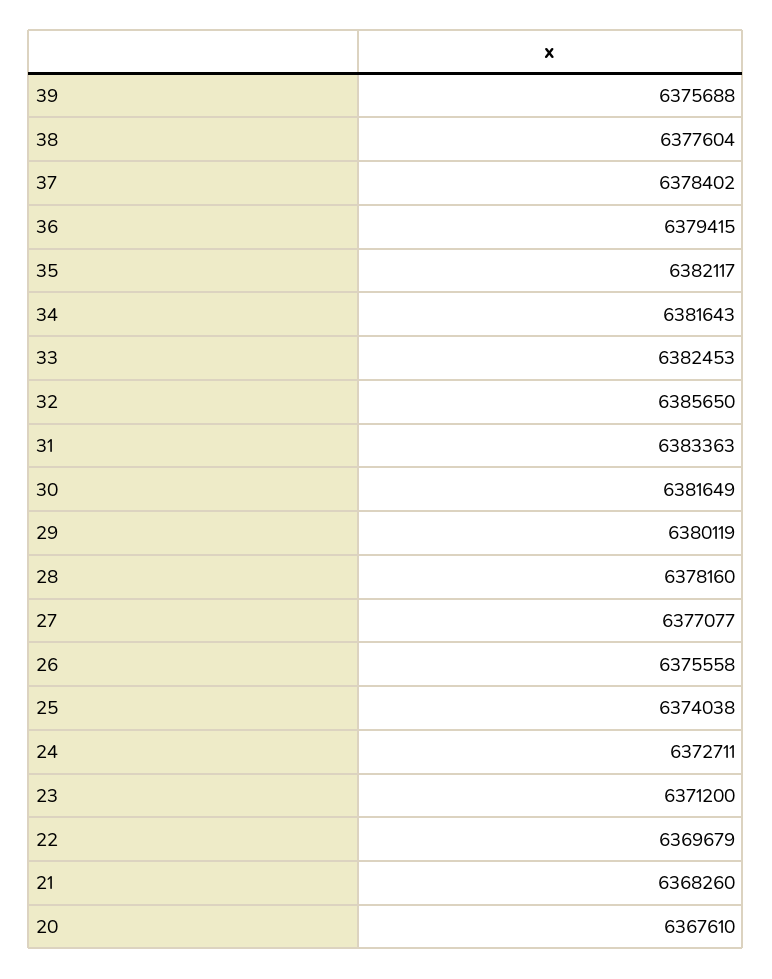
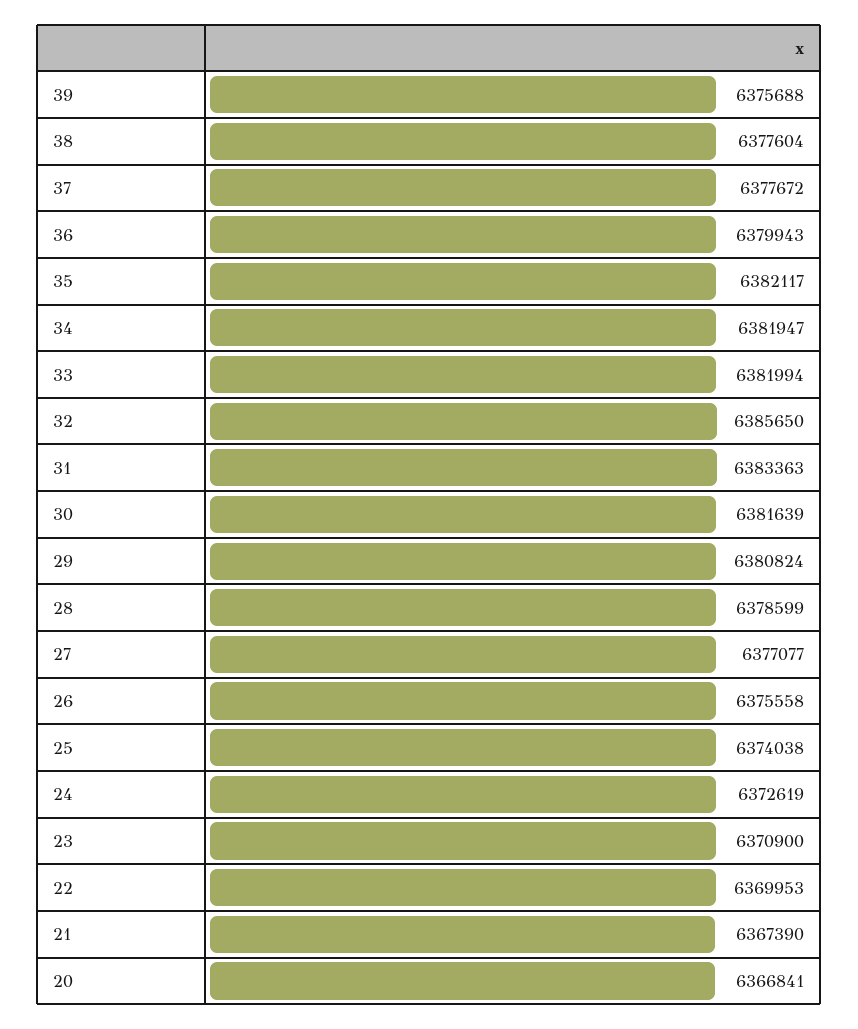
  {
    "39": 6375688,
    "38": 6377604,
-   "37": 6378402,
+   "37": 6377672,
-   "36": 6379415,
+   "36": 6379943,
    "35": 6382117,
-   "34": 6381643,
+   "34": 6381947,
-   "33": 6382453,
+   "33": 6381994,
    "32": 6385650,
    "31": 6383363,
-   "30": 6381649,
+   "30": 6381639,
-   "29": 6380119,
+   "29": 6380824,
-   "28": 6378160,
+   "28": 6378599,
    "27": 6377077,
    "26": 6375558,
    "25": 6374038,
-   "24": 6372711,
+   "24": 6372619,
-   "23": 6371200,
+   "23": 6370900,
-   "22": 6369679,
+   "22": 6369953,
-   "21": 6368260,
+   "21": 6367390,
-   "20": 6367610
+   "20": 6366841
  }

